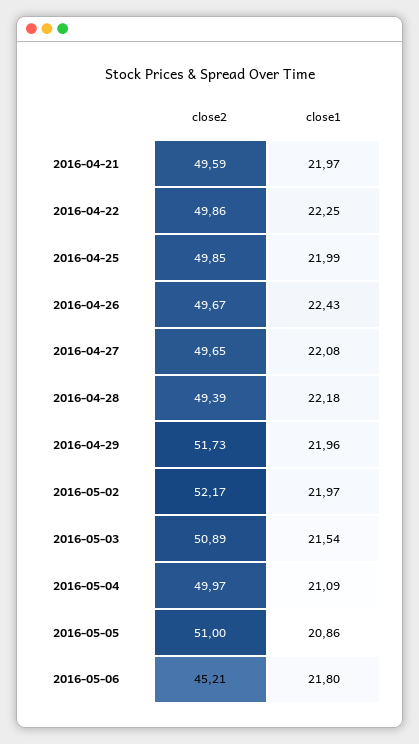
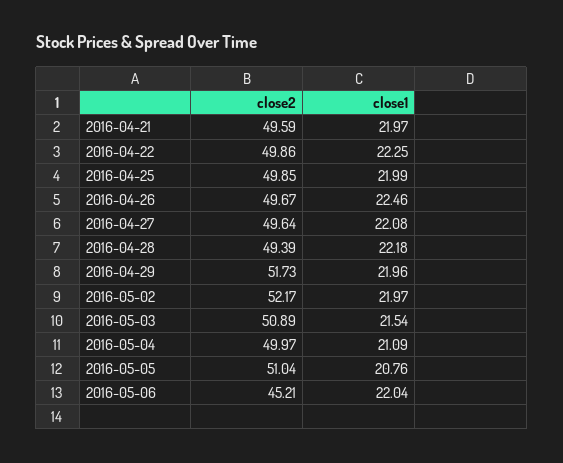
  {
    "close2": {
      "2016-04-21": 49.59,
      "2016-04-22": 49.86,
      "2016-04-25": 49.85,
      "2016-04-26": 49.67,
-     "2016-04-27": 49.65,
+     "2016-04-27": 49.64,
      "2016-04-28": 49.39,
      "2016-04-29": 51.73,
      "2016-05-02": 52.17,
      "2016-05-03": 50.89,
      "2016-05-04": 49.97,
-     "2016-05-05": 51,
+     "2016-05-05": 51.04,
      "2016-05-06": 45.21
    },
    "close1": {
      "2016-04-21": 21.97,
      "2016-04-22": 22.25,
      "2016-04-25": 21.99,
-     "2016-04-26": 22.43,
+     "2016-04-26": 22.46,
      "2016-04-27": 22.08,
      "2016-04-28": 22.18,
      "2016-04-29": 21.96,
      "2016-05-02": 21.97,
      "2016-05-03": 21.54,
      "2016-05-04": 21.09,
-     "2016-05-05": 20.86,
+     "2016-05-05": 20.76,
-     "2016-05-06": 21.8
+     "2016-05-06": 22.04
    }
  }

